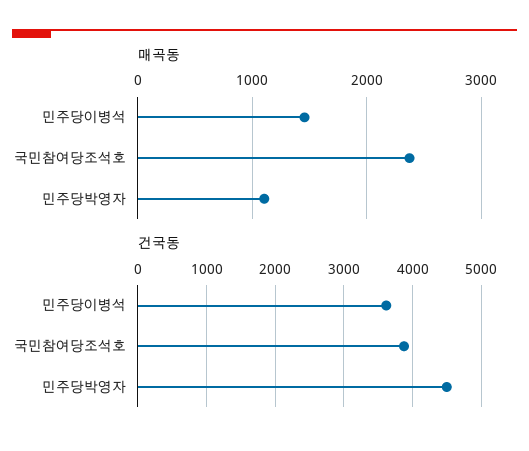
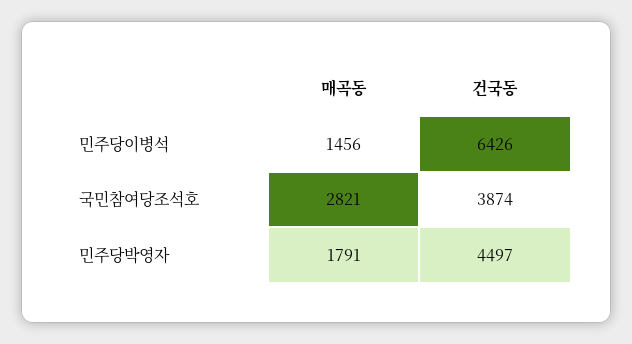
  {
    "매곡동": {
      "민주당이병석": 1456,
-     "국민참여당조석호": 2400,
+     "국민참여당조석호": 2821,
-     "민주당박영자": 1100
+     "민주당박영자": 1791
    },
    "건국동": {
-     "민주당이병석": 3600,
+     "민주당이병석": 6426,
      "국민참여당조석호": 3874,
      "민주당박영자": 4497
    }
  }

